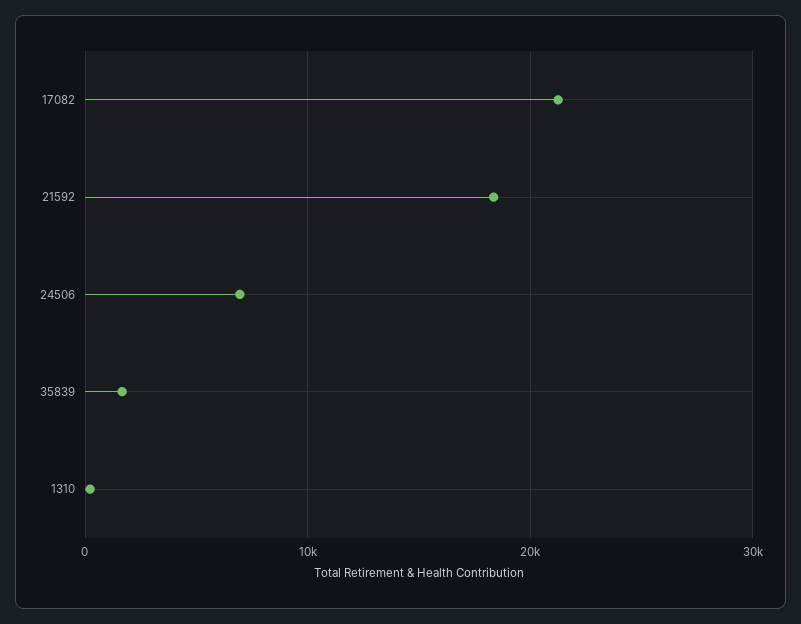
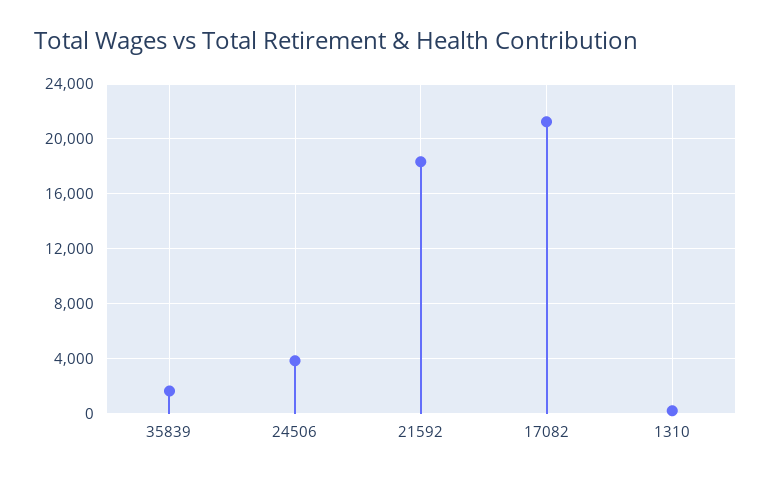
  {
    "17082": 21500,
    "21592": 18500,
-   "24506": 7000,
+   "24506": 4000,
    "35839": 1500,
    "1310": 0
  }

